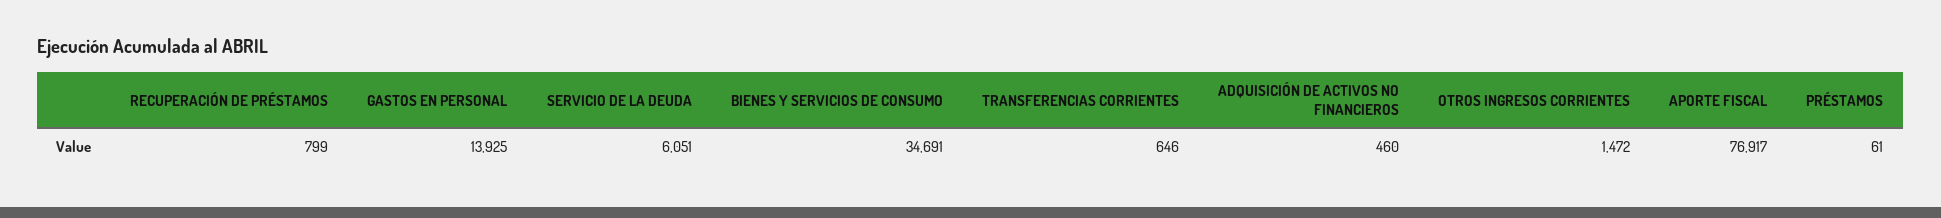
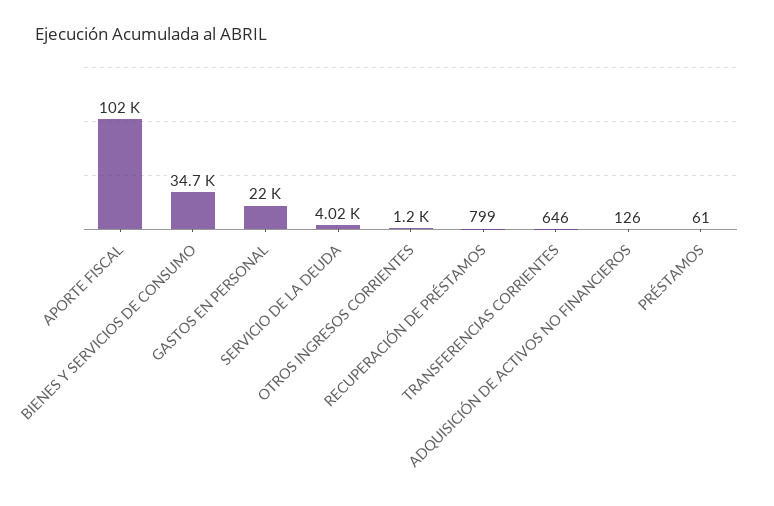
  {
    "RECUPERACIÓN DE PRÉSTAMOS": 799,
-   "GASTOS EN PERSONAL": 13925,
+   "GASTOS EN PERSONAL": 22000,
-   "SERVICIO DE LA DEUDA": 6051,
+   "SERVICIO DE LA DEUDA": 4020,
    "BIENES Y SERVICIOS DE CONSUMO": 34691,
    "TRANSFERENCIAS CORRIENTES": 646,
-   "ADQUISICIÓN DE ACTIVOS NO FINANCIEROS": 460,
+   "ADQUISICIÓN DE ACTIVOS NO FINANCIEROS": 126,
-   "OTROS INGRESOS CORRIENTES": 1472,
+   "OTROS INGRESOS CORRIENTES": 1200,
-   "APORTE FISCAL": 76917,
+   "APORTE FISCAL": 102000,
    "PRÉSTAMOS": 61
  }

